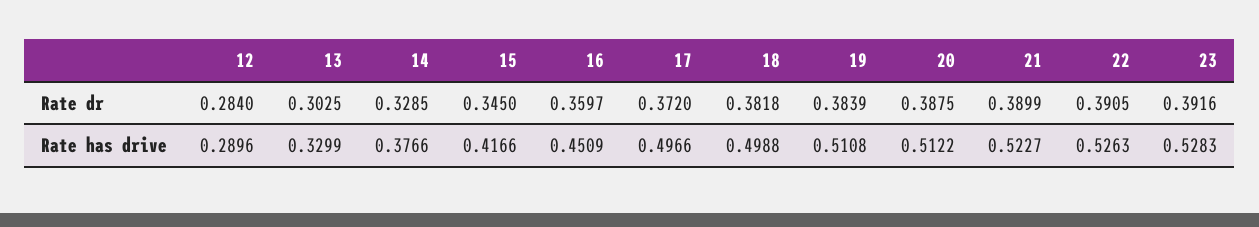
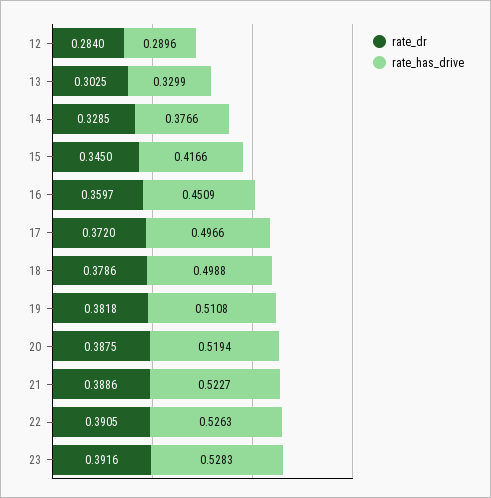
  {
    "Rate dr": {
      "12": 0.284,
      "13": 0.3025,
      "14": 0.3285,
      "15": 0.345,
      "16": 0.3597,
      "17": 0.372,
-     "18": 0.3818,
+     "18": 0.3786,
-     "19": 0.3839,
+     "19": 0.3818,
      "20": 0.3875,
-     "21": 0.3899,
+     "21": 0.3886,
      "22": 0.3905,
      "23": 0.3916
    },
    "Rate has drive": {
      "12": 0.2896,
      "13": 0.3299,
      "14": 0.3766,
      "15": 0.4166,
      "16": 0.4509,
      "17": 0.4966,
      "18": 0.4988,
      "19": 0.5108,
-     "20": 0.5122,
+     "20": 0.5194,
      "21": 0.5227,
      "22": 0.5263,
      "23": 0.5283
    }
  }

